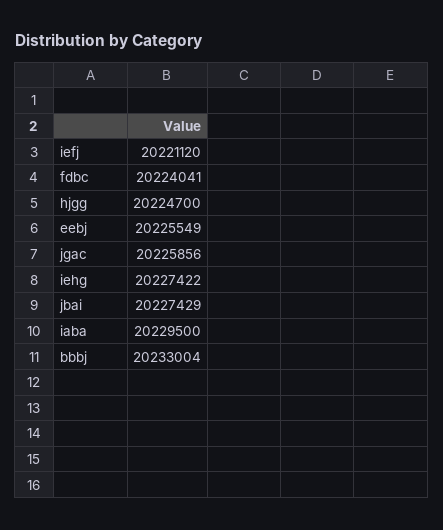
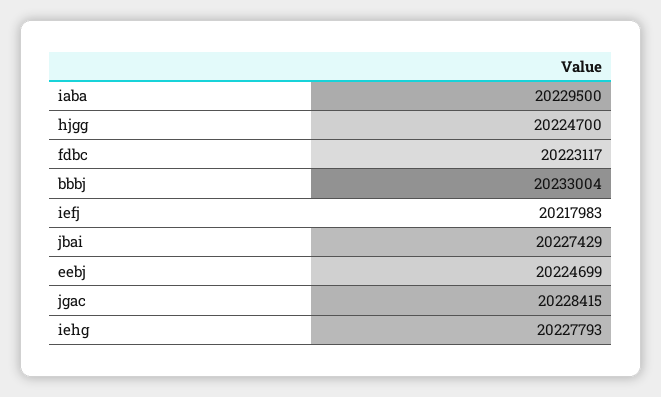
  {
-   "iefj": 20221120,
+   "iefj": 20217983,
-   "fdbc": 20224041,
+   "fdbc": 20223117,
    "hjgg": 20224700,
-   "eebj": 20225549,
+   "eebj": 20224699,
-   "jgac": 20225856,
+   "jgac": 20228415,
-   "iehg": 20227422,
+   "iehg": 20227793,
    "jbai": 20227429,
    "iaba": 20229500,
    "bbbj": 20233004
  }

